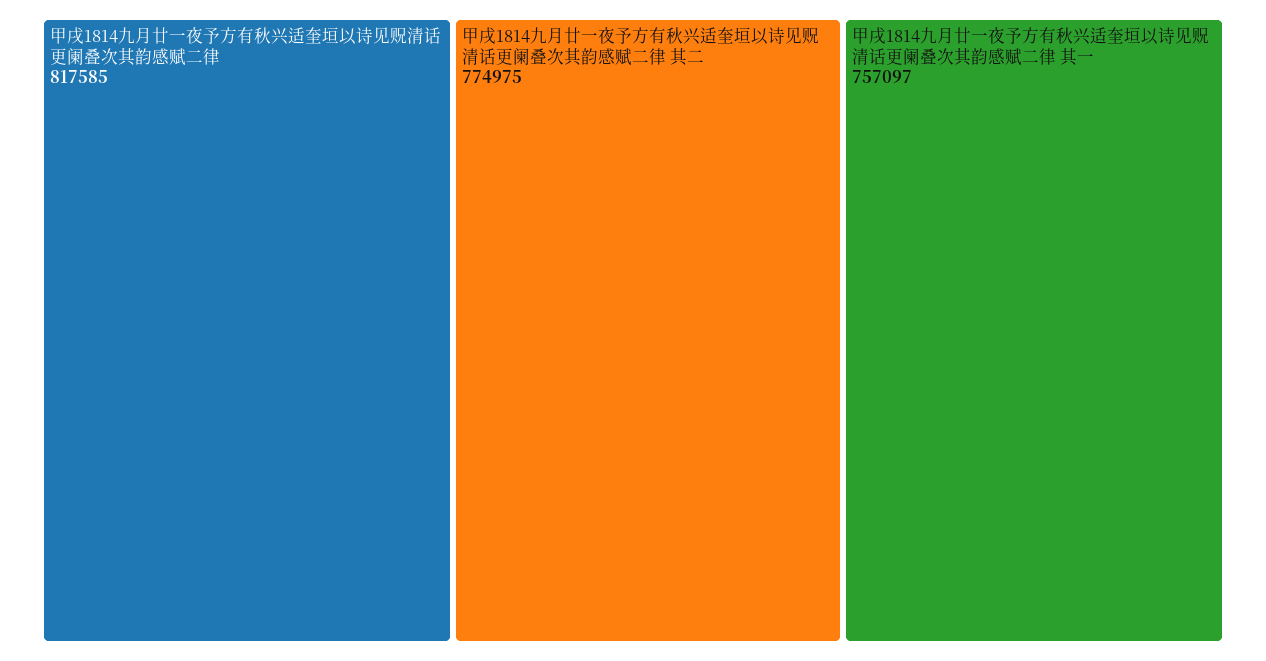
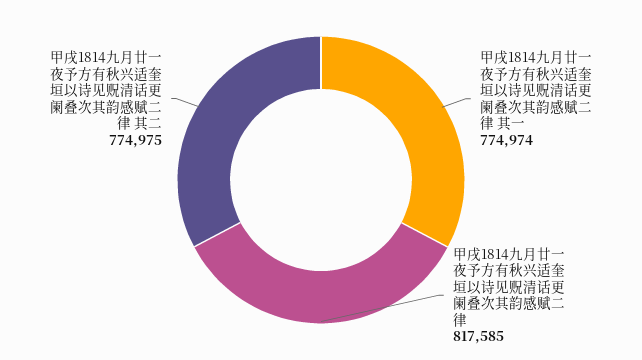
  {
    "甲戌1814九月廿一夜予方有秋兴适奎垣以诗见贶清话更阑叠次其韵感赋二律": 817585,
    "甲戌1814九月廿一夜予方有秋兴适奎垣以诗见贶清话更阑叠次其韵感赋二律 其二": 774975,
-   "甲戌1814九月廿一夜予方有秋兴适奎垣以诗见贶清话更阑叠次其韵感赋二律 其一": 757097
+   "甲戌1814九月廿一夜予方有秋兴适奎垣以诗见贶清话更阑叠次其韵感赋二律 其一": 774974
  }

